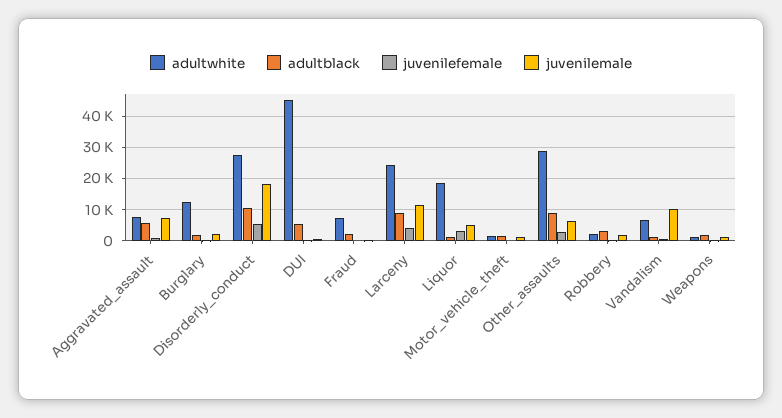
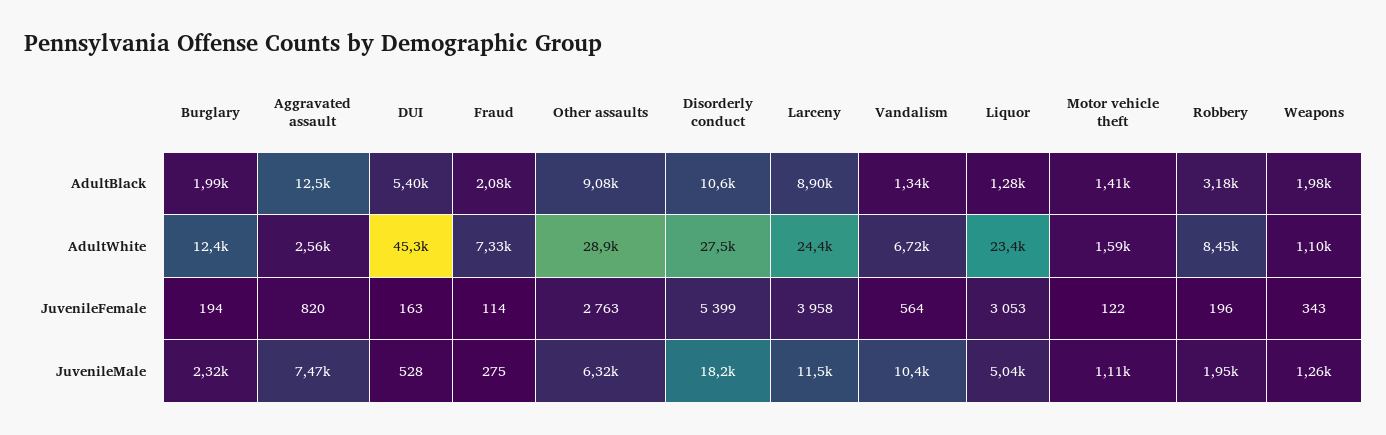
  {
    "adultwhite": {
-     "Aggravated_assault": 8000,
+     "Aggravated_assault": 2560,
      "Burglary": 12400,
      "Disorderly_conduct": 27500,
      "DUI": 45300,
      "Fraud": 7330,
      "Larceny": 24400,
-     "Liquor": 18000,
+     "Liquor": 23400,
      "Motor_vehicle_theft": 1590,
      "Other_assaults": 28900,
-     "Robbery": 2000,
+     "Robbery": 8450,
      "Vandalism": 6720,
      "Weapons": 1100
    },
    "adultblack": {
-     "Aggravated_assault": 6000,
+     "Aggravated_assault": 12500,
      "Burglary": 1990,
      "Disorderly_conduct": 10600,
      "DUI": 5400,
      "Fraud": 2080,
      "Larceny": 8900,
      "Liquor": 1280,
      "Motor_vehicle_theft": 1410,
      "Other_assaults": 9080,
      "Robbery": 3180,
      "Vandalism": 1340,
      "Weapons": 1980
    },
    "juvenilefemale": {
      "Aggravated_assault": 820,
      "Burglary": 194,
      "Disorderly_conduct": 5399,
      "DUI": 163,
      "Fraud": 114,
      "Larceny": 3958,
      "Liquor": 3053,
      "Motor_vehicle_theft": 122,
      "Other_assaults": 2763,
      "Robbery": 196,
      "Vandalism": 564,
      "Weapons": 343
    },
    "juvenilemale": {
      "Aggravated_assault": 7470,
      "Burglary": 2320,
      "Disorderly_conduct": 18200,
      "DUI": 528,
      "Fraud": 275,
      "Larceny": 11500,
      "Liquor": 5040,
      "Motor_vehicle_theft": 1110,
      "Other_assaults": 6320,
      "Robbery": 1950,
      "Vandalism": 10400,
      "Weapons": 1260
    }
  }

